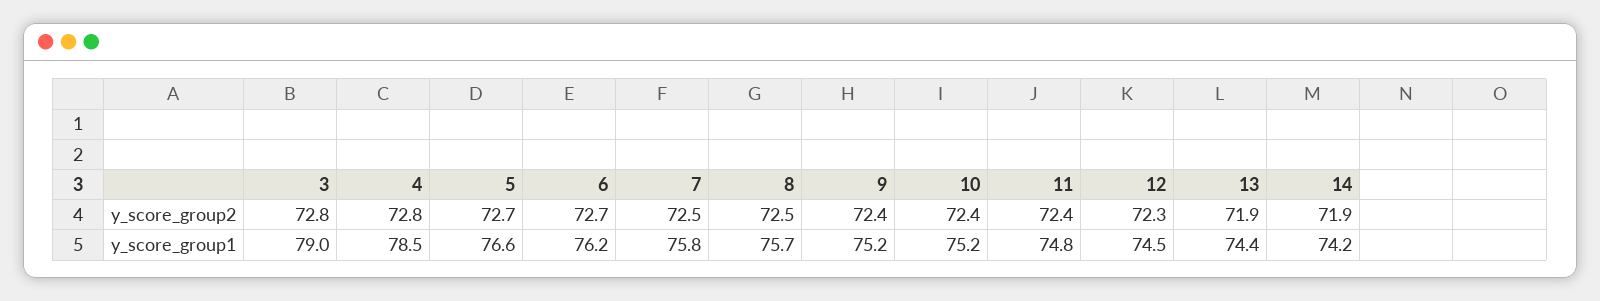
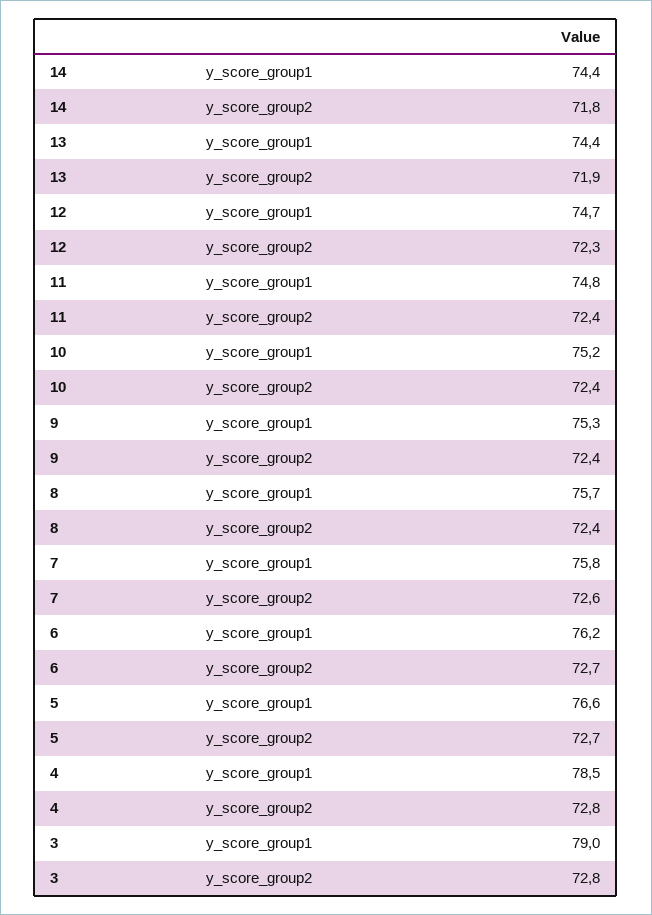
  {
    "3": {
      "y_score_group2": 72.8,
      "y_score_group1": 79
    },
    "4": {
      "y_score_group2": 72.8,
      "y_score_group1": 78.5
    },
    "5": {
      "y_score_group2": 72.7,
      "y_score_group1": 76.6
    },
    "6": {
      "y_score_group2": 72.7,
      "y_score_group1": 76.2
    },
    "7": {
-     "y_score_group2": 72.5,
+     "y_score_group2": 72.6,
      "y_score_group1": 75.8
    },
    "8": {
-     "y_score_group2": 72.5,
+     "y_score_group2": 72.4,
      "y_score_group1": 75.7
    },
    "9": {
      "y_score_group2": 72.4,
-     "y_score_group1": 75.2
+     "y_score_group1": 75.3
    },
    "10": {
      "y_score_group2": 72.4,
      "y_score_group1": 75.2
    },
    "11": {
      "y_score_group2": 72.4,
      "y_score_group1": 74.8
    },
    "12": {
      "y_score_group2": 72.3,
-     "y_score_group1": 74.5
+     "y_score_group1": 74.7
    },
    "13": {
      "y_score_group2": 71.9,
      "y_score_group1": 74.4
    },
    "14": {
-     "y_score_group2": 71.9,
+     "y_score_group2": 71.8,
-     "y_score_group1": 74.2
+     "y_score_group1": 74.4
    }
  }

